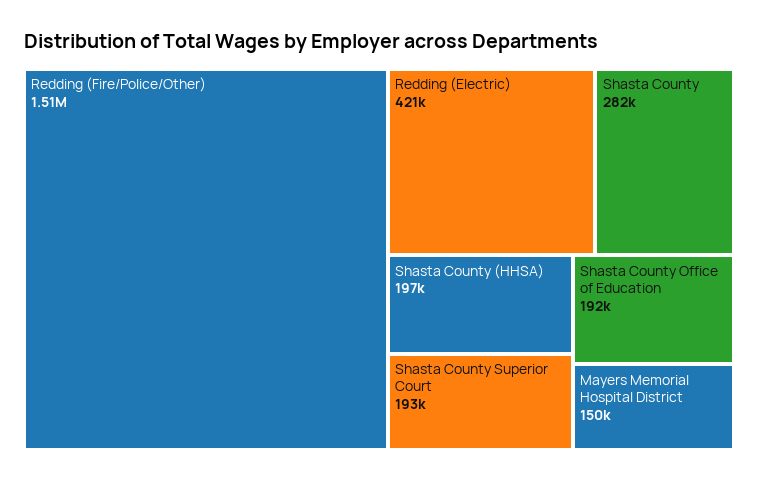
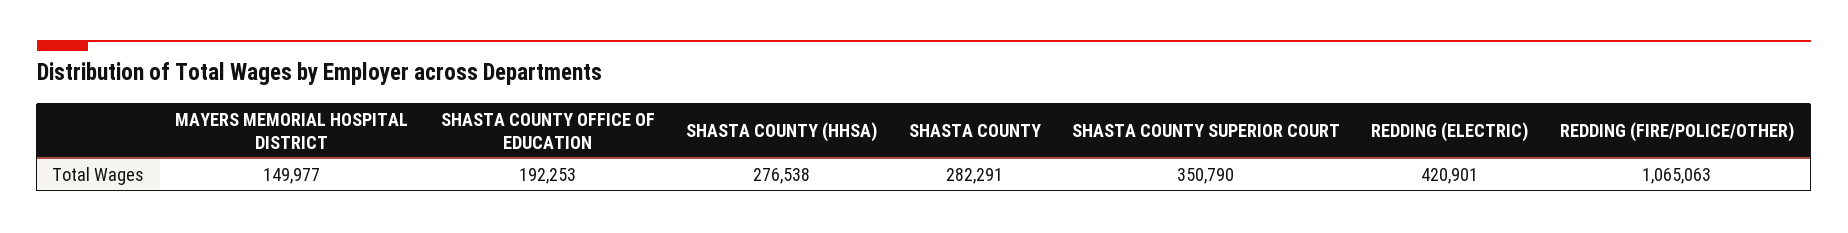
  {
-   "Redding (Fire/Police/Other)": 1510000,
+   "Redding (Fire/Police/Other)": 1065063,
    "Redding (Electric)": 420901,
    "Shasta County": 282291,
-   "Shasta County (HHSA)": 197000,
+   "Shasta County (HHSA)": 276538,
-   "Shasta County Superior Court": 193000,
+   "Shasta County Superior Court": 350790,
    "Shasta County Office of Education": 192253,
    "Mayers Memorial Hospital District": 149977
  }

